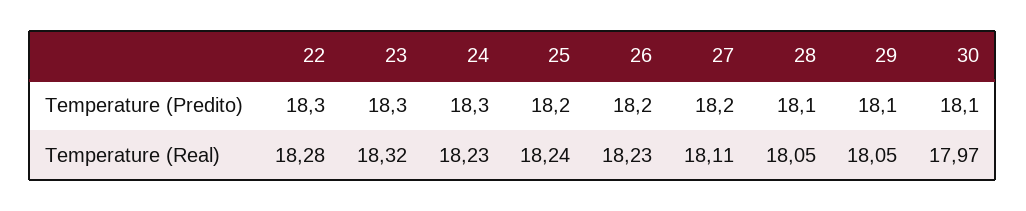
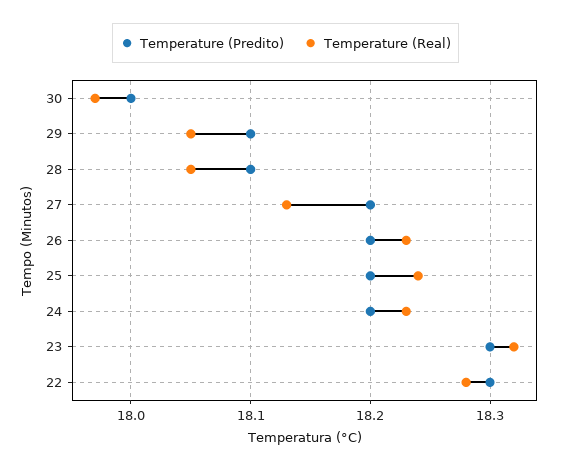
  {
    "Temperature (Predito)": {
      "22": 18.3,
      "23": 18.3,
-     "24": 18.3,
+     "24": 18.2,
      "25": 18.2,
      "26": 18.2,
      "27": 18.2,
      "28": 18.1,
      "29": 18.1,
-     "30": 18.1
+     "30": 18
    },
    "Temperature (Real)": {
      "22": 18.28,
      "23": 18.32,
      "24": 18.23,
      "25": 18.24,
      "26": 18.23,
-     "27": 18.11,
+     "27": 18.13,
      "28": 18.05,
      "29": 18.05,
      "30": 17.97
    }
  }

